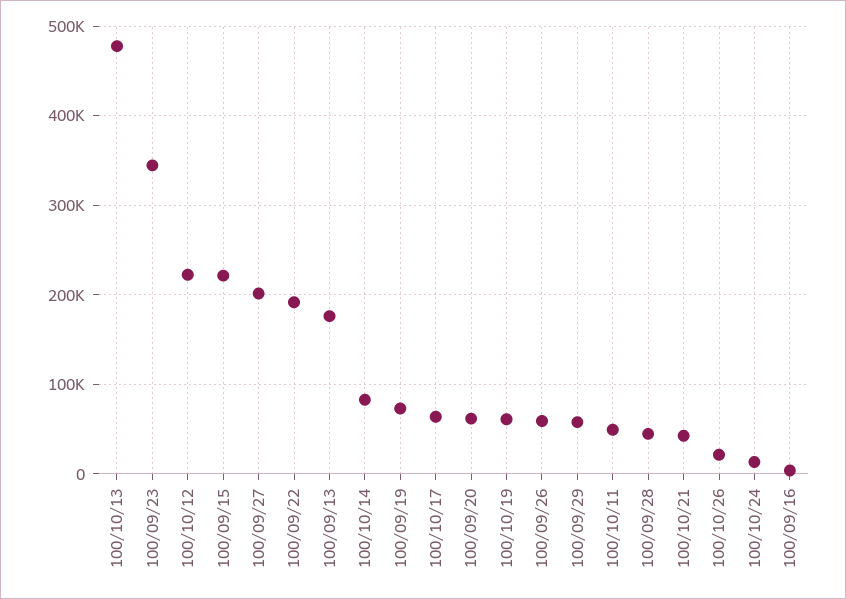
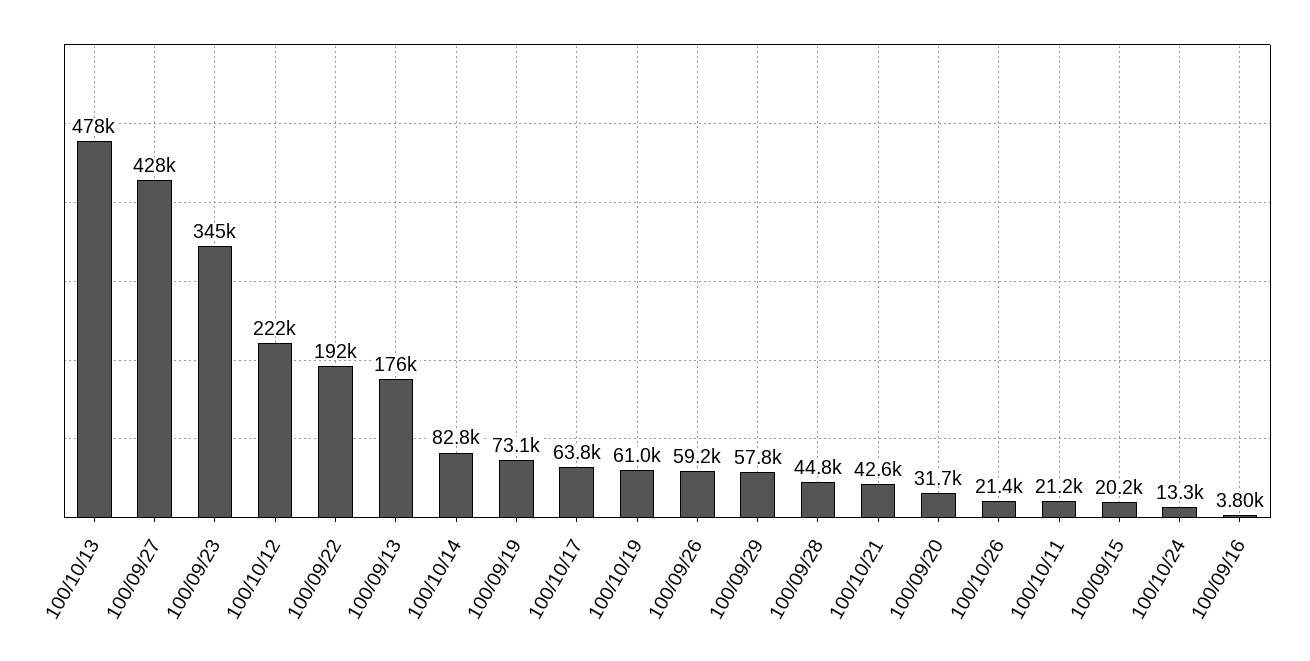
  {
    "100/10/13": 478000,
    "100/09/23": 345000,
    "100/10/12": 222000,
-   "100/09/15": 220000,
+   "100/09/15": 20200,
-   "100/09/27": 200000,
+   "100/09/27": 428000,
    "100/09/22": 192000,
    "100/09/13": 176000,
    "100/10/14": 82800,
    "100/09/19": 73100,
    "100/10/17": 63800,
-   "100/09/20": 60000,
+   "100/09/20": 31700,
    "100/10/19": 61000,
    "100/09/26": 59200,
    "100/09/29": 57800,
-   "100/10/11": 50000,
+   "100/10/11": 21200,
    "100/09/28": 44800,
    "100/10/21": 42600,
    "100/10/26": 21400,
    "100/10/24": 13300,
    "100/09/16": 3800
  }

